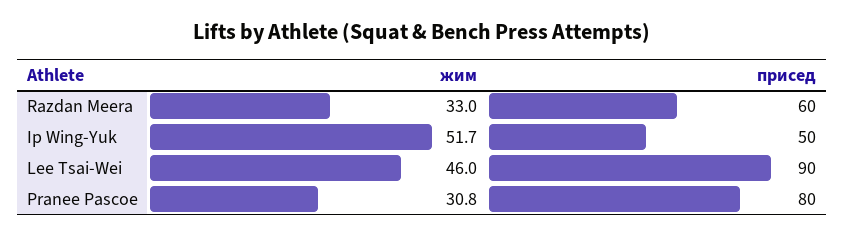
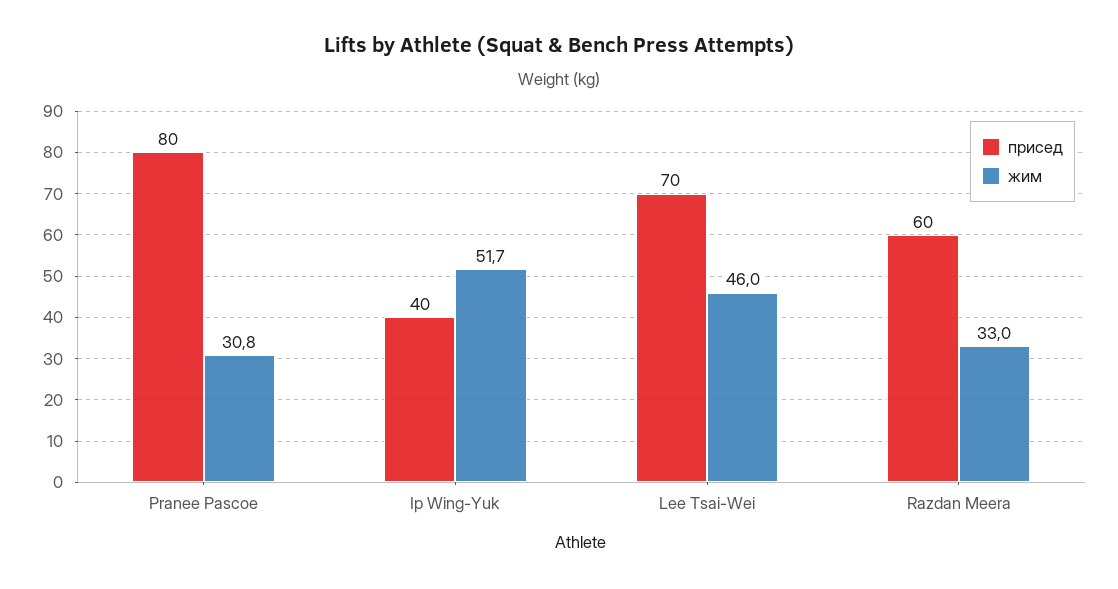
  {
    "жим": {
      "Razdan Meera": 33,
      "Ip Wing-Yuk": 51.7,
      "Lee Tsai-Wei": 46,
      "Pranee Pascoe": 30.8
    },
    "присед": {
      "Razdan Meera": 60,
-     "Ip Wing-Yuk": 50,
+     "Ip Wing-Yuk": 40,
-     "Lee Tsai-Wei": 90,
+     "Lee Tsai-Wei": 70,
      "Pranee Pascoe": 80
    }
  }

